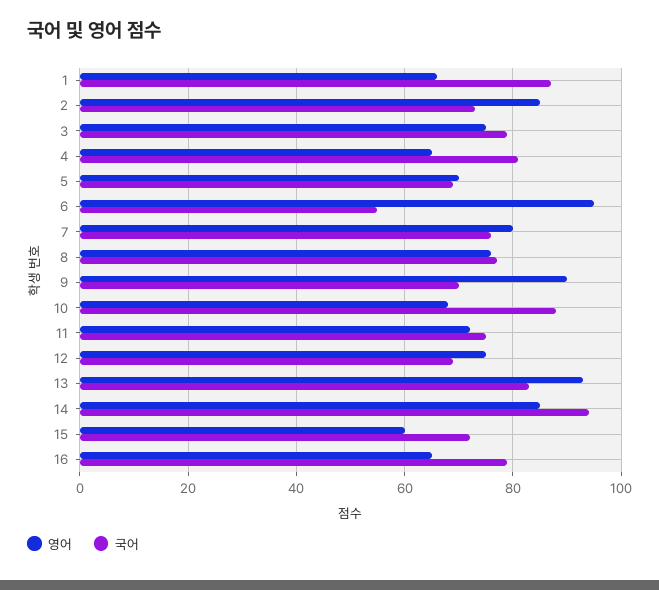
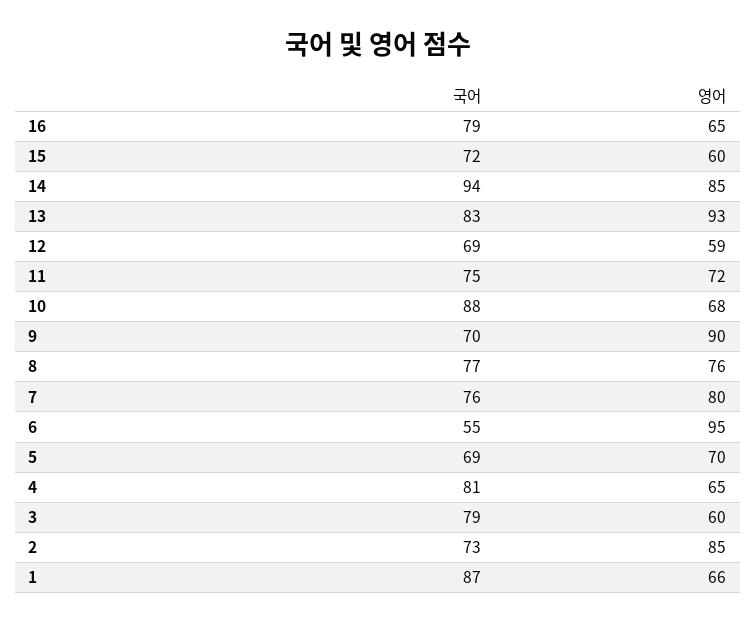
  {
    "영어": {
      "1": 66,
      "2": 85,
-     "3": 75,
+     "3": 60,
      "4": 65,
      "5": 70,
      "6": 95,
      "7": 80,
      "8": 76,
      "9": 90,
      "10": 68,
      "11": 72,
-     "12": 75,
+     "12": 59,
      "13": 93,
      "14": 85,
      "15": 60,
      "16": 65
    },
    "국어": {
      "1": 87,
      "2": 73,
      "3": 79,
      "4": 81,
      "5": 69,
      "6": 55,
      "7": 76,
      "8": 77,
      "9": 70,
      "10": 88,
      "11": 75,
      "12": 69,
      "13": 83,
      "14": 94,
      "15": 72,
      "16": 79
    }
  }

